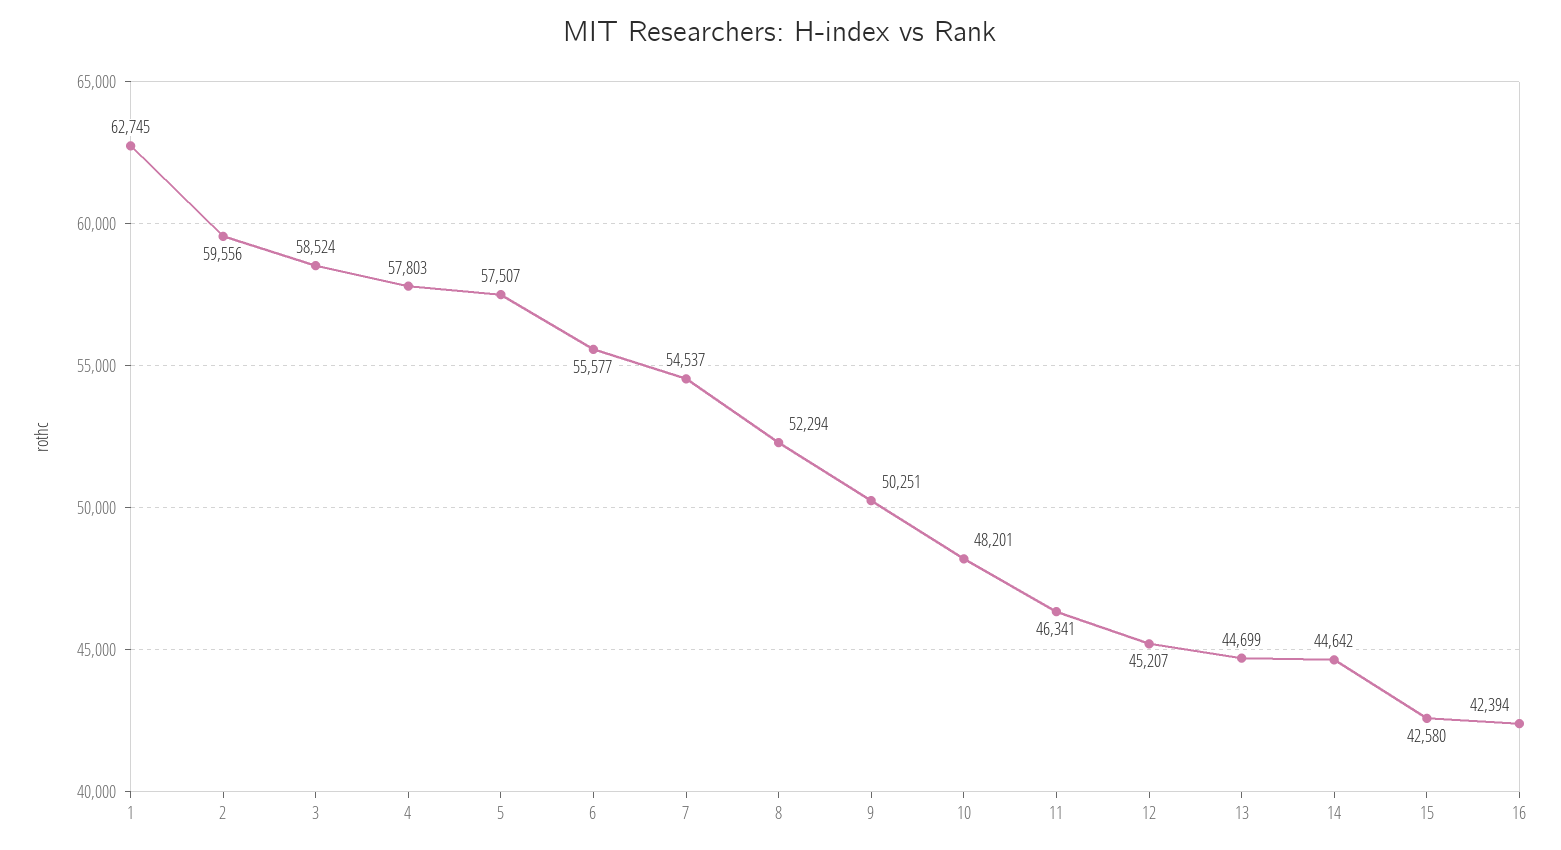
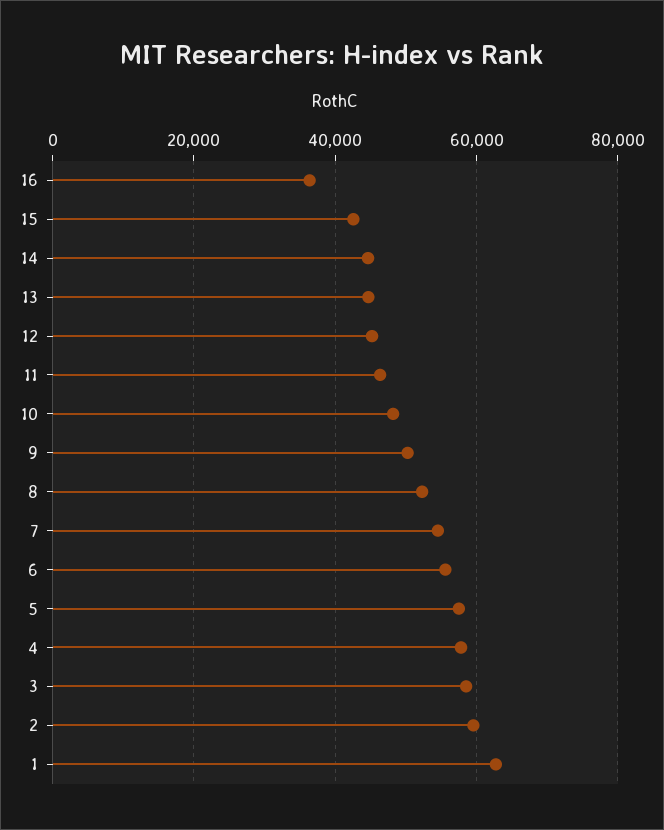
  {
    "1": 62745,
    "2": 59556,
    "3": 58524,
    "4": 57803,
    "5": 57507,
    "6": 55577,
    "7": 54537,
    "8": 52294,
    "9": 50251,
    "10": 48201,
    "11": 46341,
    "12": 45207,
    "13": 44699,
    "14": 44642,
    "15": 42580,
-   "16": 42394
+   "16": 36000
  }

